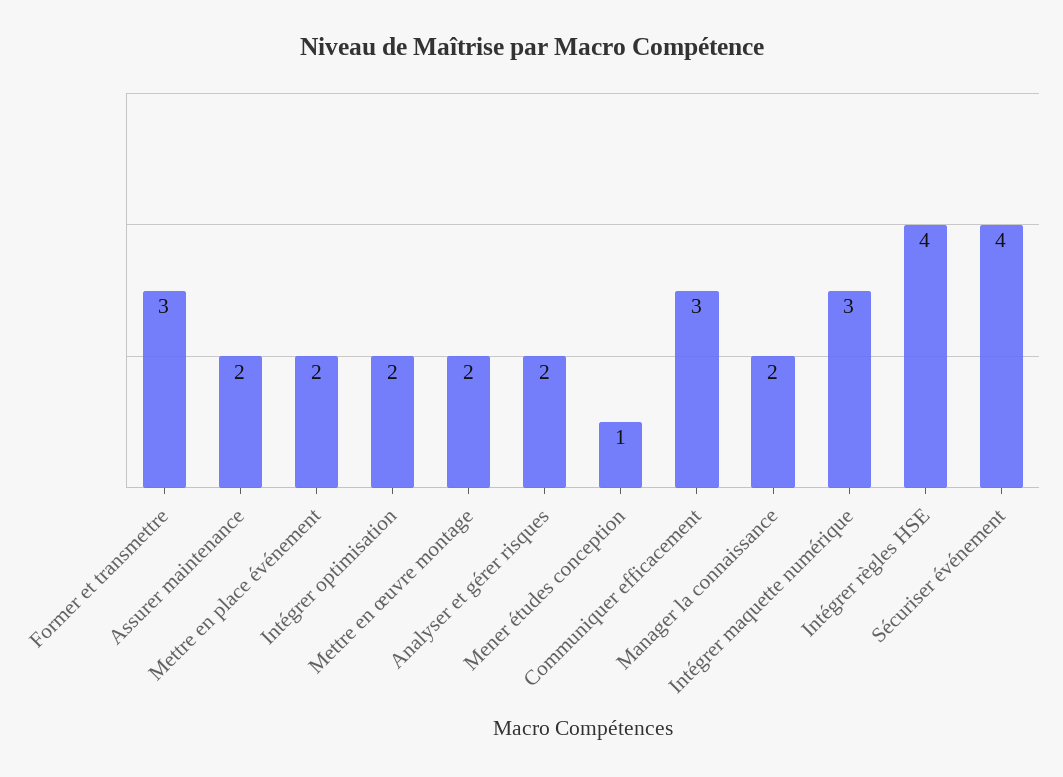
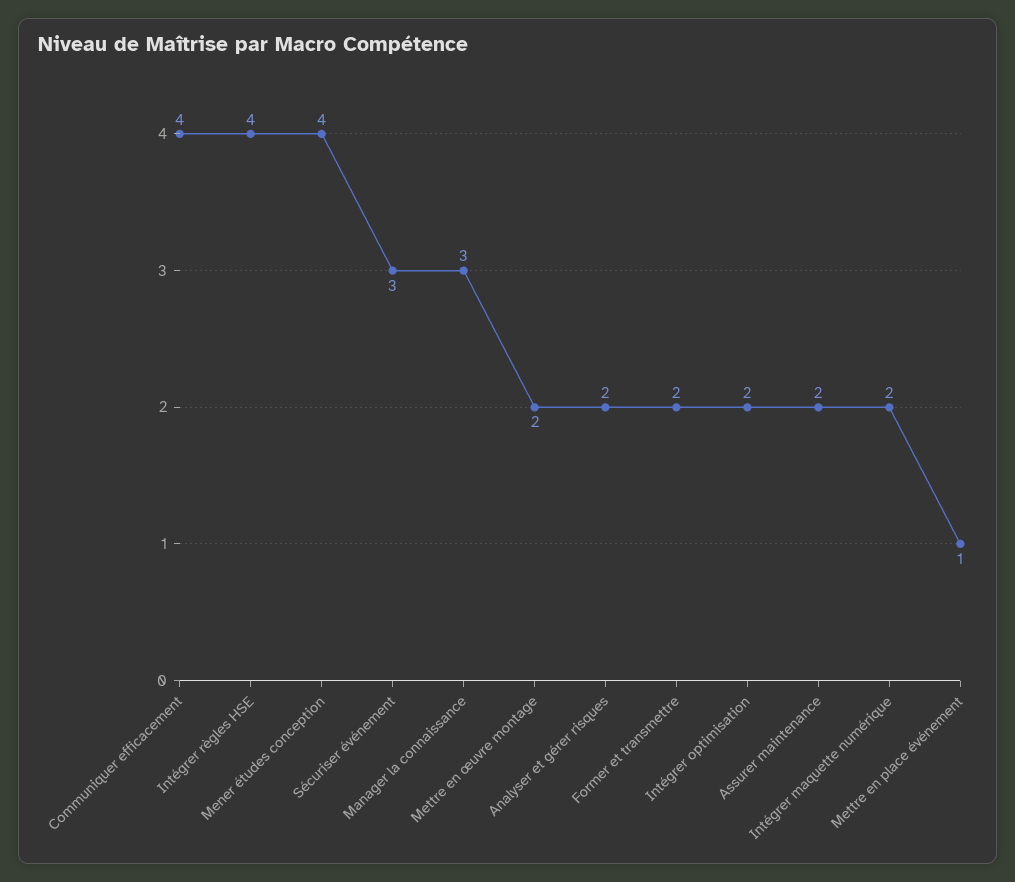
  {
-   "Former et transmettre": 3,
+   "Former et transmettre": 2,
    "Assurer maintenance": 2,
-   "Mettre en place événement": 2,
+   "Mettre en place événement": 1,
    "Intégrer optimisation": 2,
    "Mettre en œuvre montage": 2,
    "Analyser et gérer risques": 2,
-   "Mener études conception": 1,
+   "Mener études conception": 4,
-   "Communiquer efficacement": 3,
+   "Communiquer efficacement": 4,
-   "Manager la connaissance": 2,
+   "Manager la connaissance": 3,
-   "Intégrer maquette numérique": 3,
+   "Intégrer maquette numérique": 2,
    "Intégrer règles HSE": 4,
-   "Sécuriser événement": 4
+   "Sécuriser événement": 3
  }

